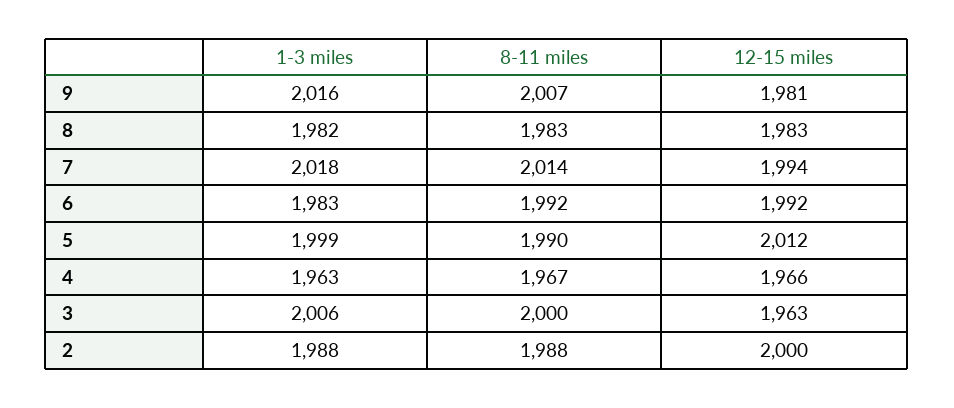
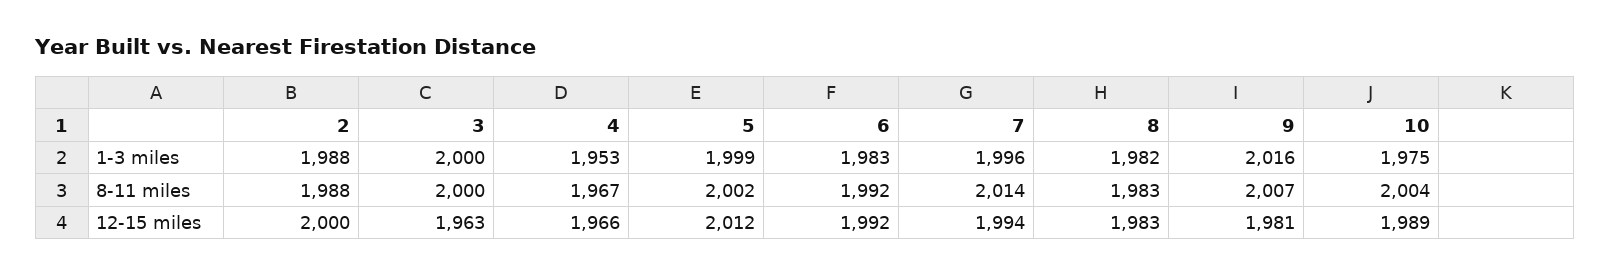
  {
    "1-3 miles": {
      "9": 2016,
      "8": 1982,
-     "7": 2018,
+     "7": 1996,
      "6": 1983,
      "5": 1999,
-     "4": 1963,
+     "4": 1953,
-     "3": 2006,
+     "3": 2000,
-     "2": 1988
+     "2": 1988,
+     "10": 1975
    },
    "8-11 miles": {
      "9": 2007,
      "8": 1983,
      "7": 2014,
      "6": 1992,
-     "5": 1990,
+     "5": 2002,
      "4": 1967,
      "3": 2000,
-     "2": 1988
+     "2": 1988,
+     "10": 2004
    },
    "12-15 miles": {
      "9": 1981,
      "8": 1983,
      "7": 1994,
      "6": 1992,
      "5": 2012,
      "4": 1966,
      "3": 1963,
-     "2": 2000
+     "2": 2000,
+     "10": 1989
    }
  }

